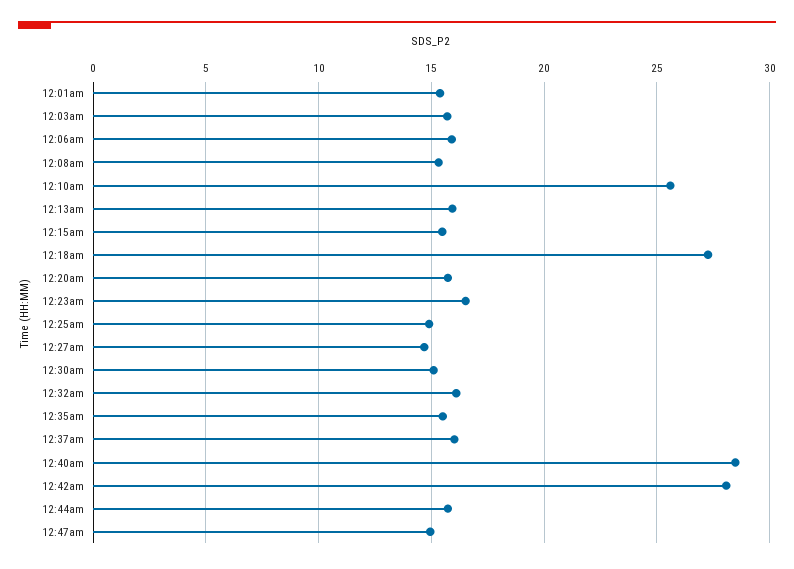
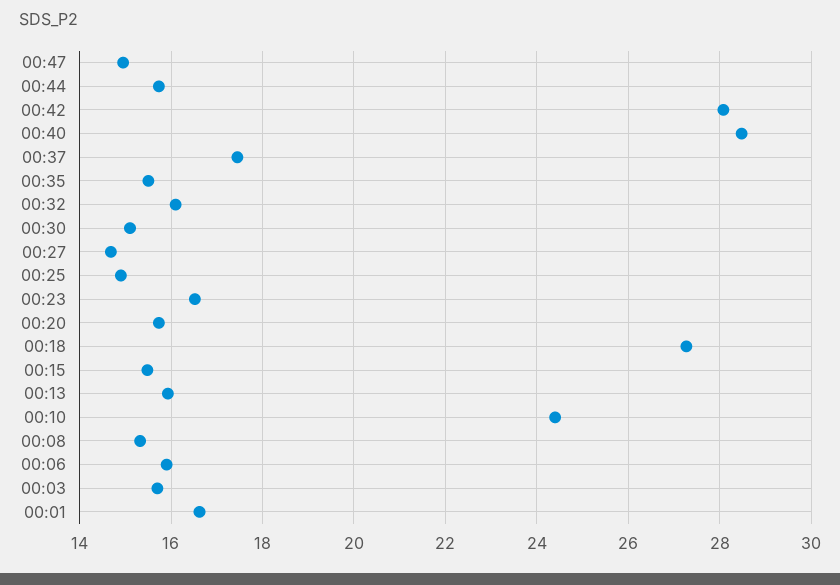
  {
-   "12:01am": 15.5,
+   "12:01am": 16.6,
    "12:03am": 15.8,
    "12:06am": 16,
    "12:08am": 15.4,
-   "12:10am": 25.5,
+   "12:10am": 24.4,
    "12:13am": 16,
    "12:15am": 15.4,
    "12:18am": 27.2,
    "12:20am": 15.8,
    "12:23am": 16.6,
    "12:25am": 15,
    "12:27am": 14.6,
    "12:30am": 15.2,
    "12:32am": 16.2,
    "12:35am": 15.6,
-   "12:37am": 16,
+   "12:37am": 17.4,
    "12:40am": 28.4,
    "12:42am": 28,
    "12:44am": 15.8,
    "12:47am": 15
  }

